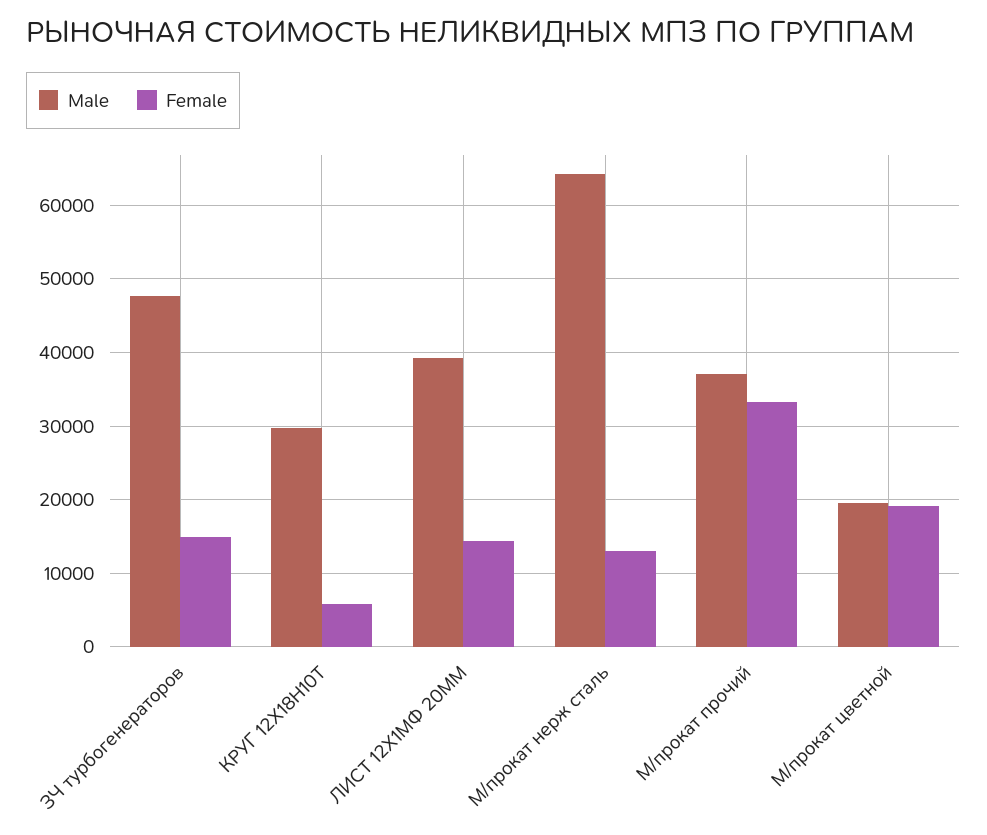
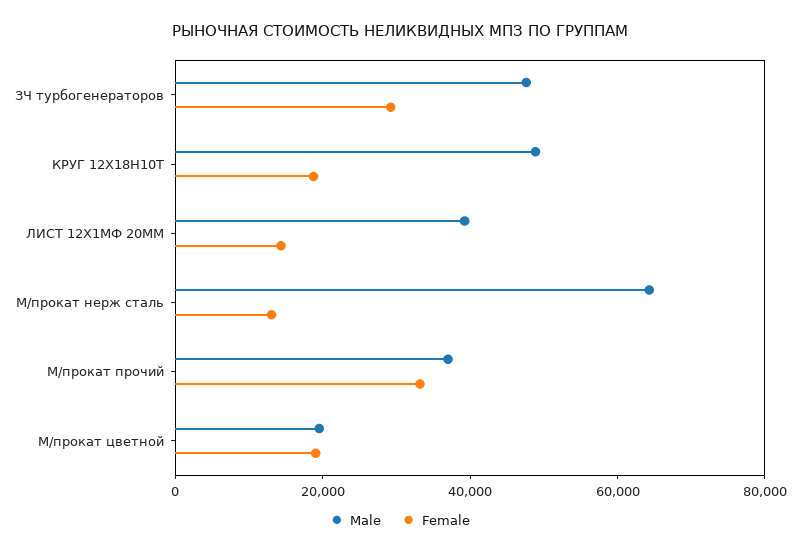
  {
    "Male": {
      "ЗЧ турбогенераторов": 48000,
-     "КРУГ 12Х18Н10Т": 30000,
+     "КРУГ 12Х18Н10Т": 50000,
      "ЛИСТ 12Х1МФ 20ММ": 39000,
      "М/прокат нерж сталь": 64000,
      "М/прокат прочий": 37000,
      "М/прокат цветной": 20000
    },
    "Female": {
-     "ЗЧ турбогенераторов": 15000,
+     "ЗЧ турбогенераторов": 30000,
-     "КРУГ 12Х18Н10Т": 6000,
+     "КРУГ 12Х18Н10Т": 20000,
      "ЛИСТ 12Х1МФ 20ММ": 14000,
      "М/прокат нерж сталь": 13000,
      "М/прокат прочий": 33000,
      "М/прокат цветной": 19000
    }
  }

